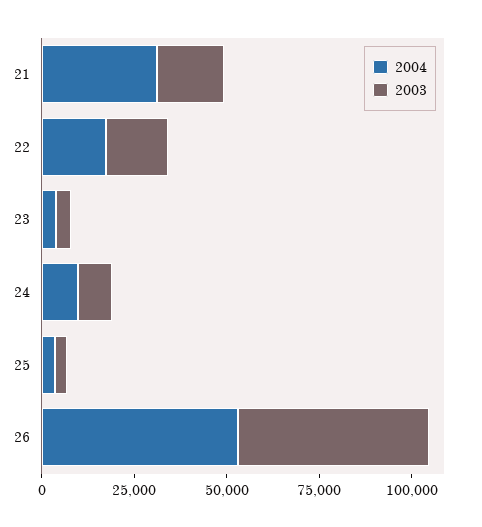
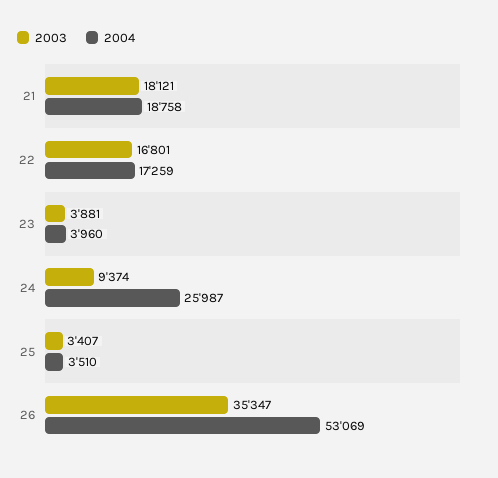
  {
    "2004": {
-     "21": 30000,
+     "21": 18758,
      "22": 17259,
      "23": 3960,
-     "24": 10000,
+     "24": 25987,
      "25": 3510,
      "26": 53069
    },
    "2003": {
      "21": 18121,
      "22": 16801,
      "23": 3881,
      "24": 9374,
      "25": 3407,
-     "26": 50000
+     "26": 35347
    }
  }

